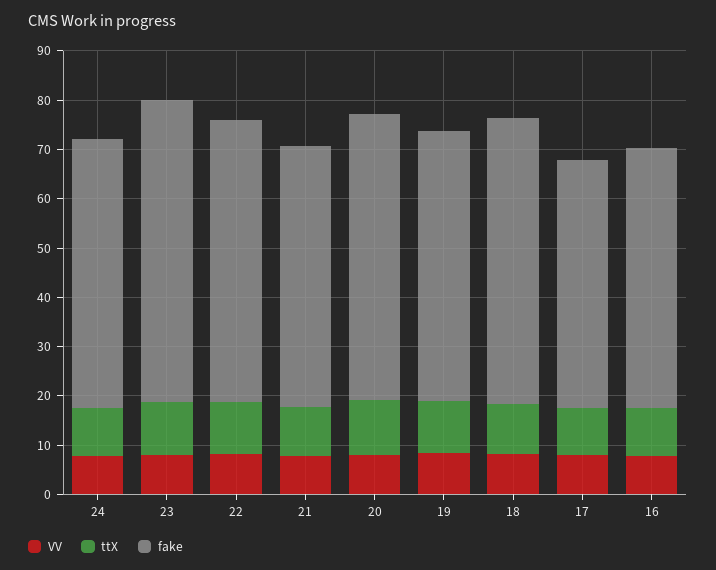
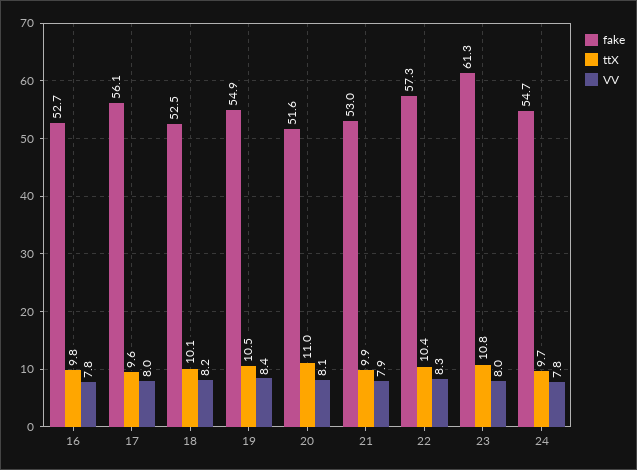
  {
    "VV": {
      "24": 7.8,
      "23": 8,
      "22": 8.3,
      "21": 7.9,
      "20": 8.1,
      "19": 8.4,
      "18": 8.2,
      "17": 8,
      "16": 7.8
    },
    "ttX": {
      "24": 9.7,
      "23": 10.8,
      "22": 10.4,
      "21": 9.9,
      "20": 11,
      "19": 10.5,
      "18": 10.1,
      "17": 9.6,
      "16": 9.8
    },
    "fake": {
      "24": 54.7,
      "23": 61.3,
      "22": 57.3,
      "21": 53,
-     "20": 58,
+     "20": 51.6,
      "19": 54.9,
-     "18": 58,
+     "18": 52.5,
-     "17": 50,
+     "17": 56.1,
      "16": 52.7
    }
  }

